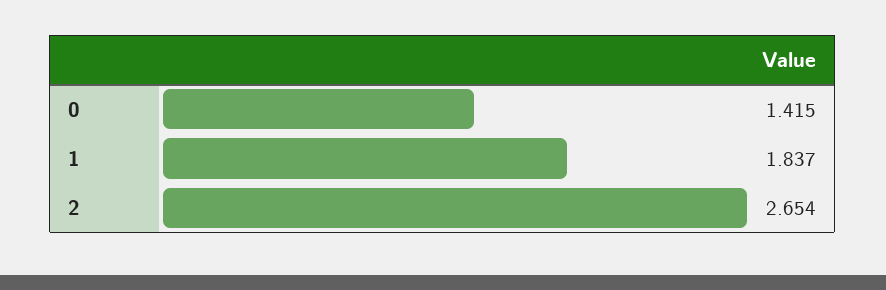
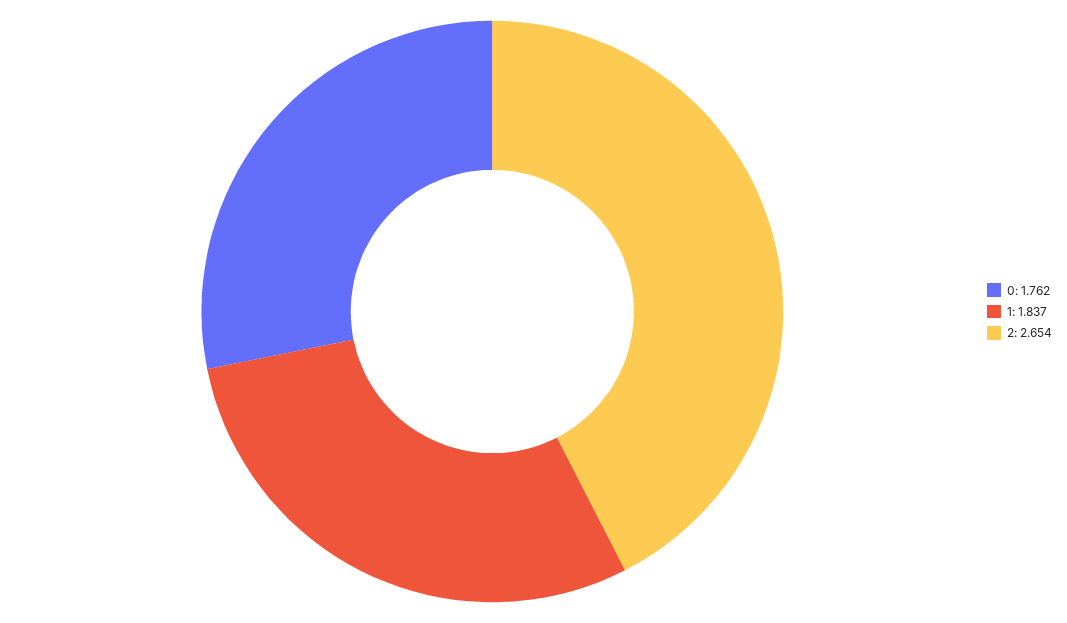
  {
-   "0": 1.415,
+   "0": 1.762,
    "1": 1.837,
    "2": 2.654
  }

